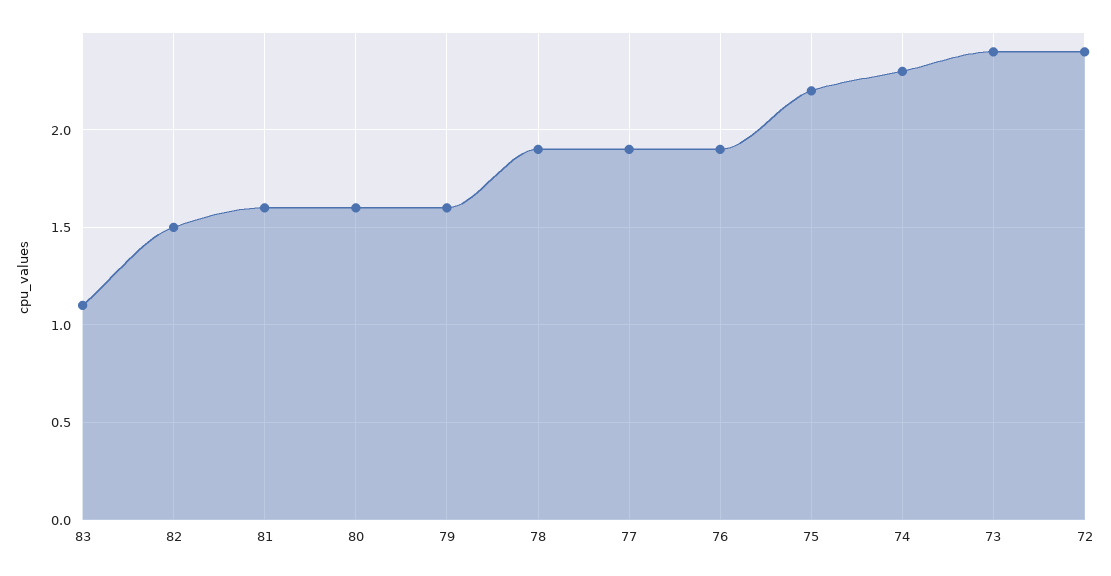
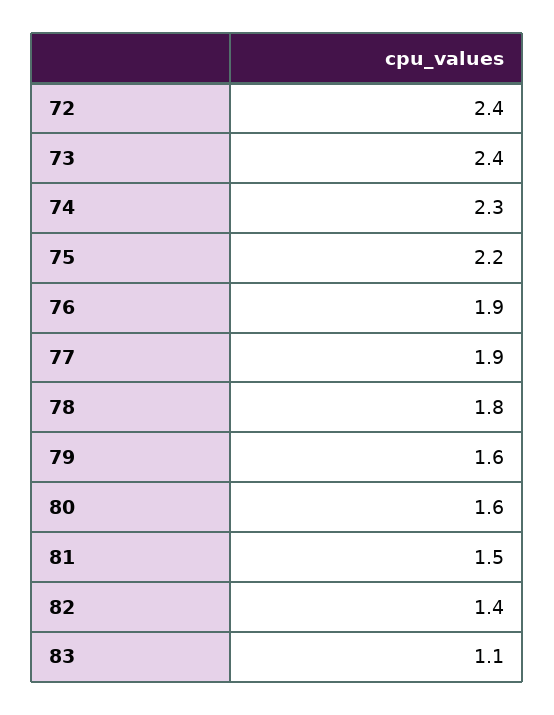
  {
    "83": 1.1,
-   "82": 1.5,
+   "82": 1.4,
-   "81": 1.6,
+   "81": 1.5,
    "80": 1.6,
    "79": 1.6,
-   "78": 1.9,
+   "78": 1.8,
    "77": 1.9,
    "76": 1.9,
    "75": 2.2,
    "74": 2.3,
    "73": 2.4,
    "72": 2.4
  }

